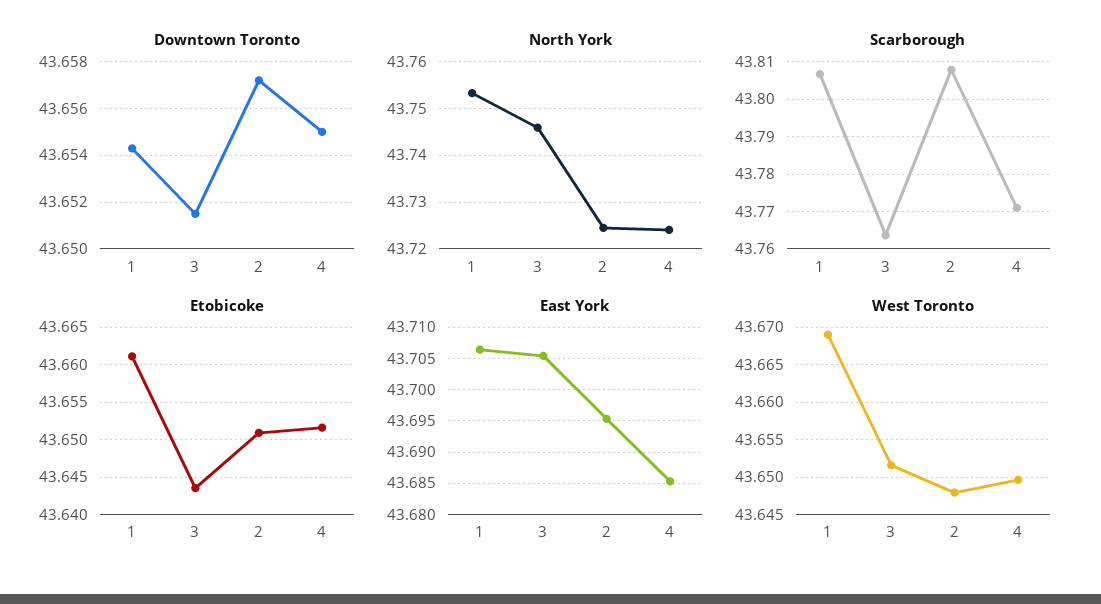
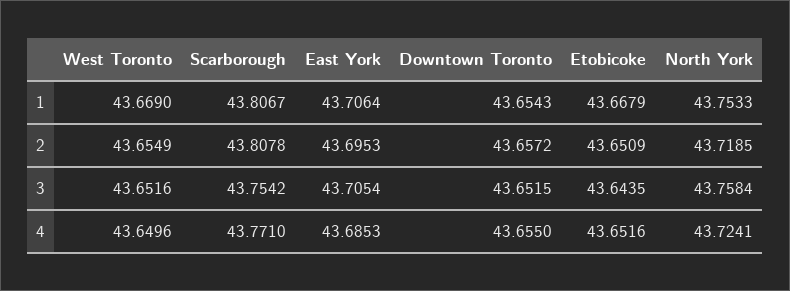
  {
    "Downtown Toronto": {
      "1": 43.6543,
      "3": 43.6515,
      "2": 43.6572,
      "4": 43.655
    },
    "North York": {
      "1": 43.7533,
-     "3": 43.746,
+     "3": 43.7584,
-     "2": 43.724,
+     "2": 43.7185,
      "4": 43.7241
    },
    "Scarborough": {
      "1": 43.8067,
-     "3": 43.764,
+     "3": 43.7542,
      "2": 43.8078,
      "4": 43.771
    },
    "Etobicoke": {
-     "1": 43.661,
+     "1": 43.6679,
      "3": 43.6435,
      "2": 43.6509,
      "4": 43.6516
    },
    "East York": {
      "1": 43.7064,
      "3": 43.7054,
      "2": 43.6953,
      "4": 43.6853
    },
    "West Toronto": {
      "1": 43.669,
      "3": 43.6516,
-     "2": 43.648,
+     "2": 43.6549,
      "4": 43.6496
    }
  }

